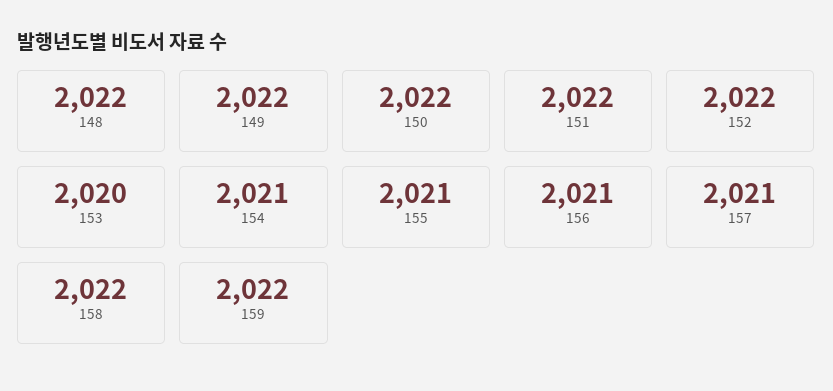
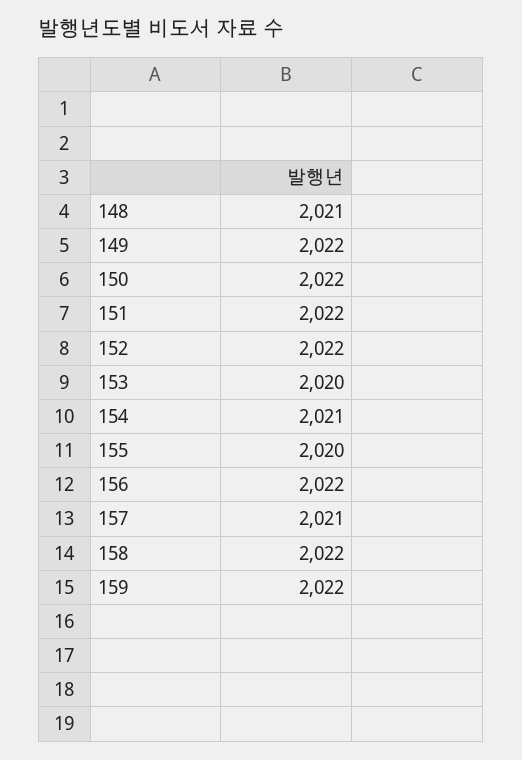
  {
-   "148": 2022,
+   "148": 2021,
    "149": 2022,
    "150": 2022,
    "151": 2022,
    "152": 2022,
    "153": 2020,
    "154": 2021,
-   "155": 2021,
+   "155": 2020,
-   "156": 2021,
+   "156": 2022,
    "157": 2021,
    "158": 2022,
    "159": 2022
  }

